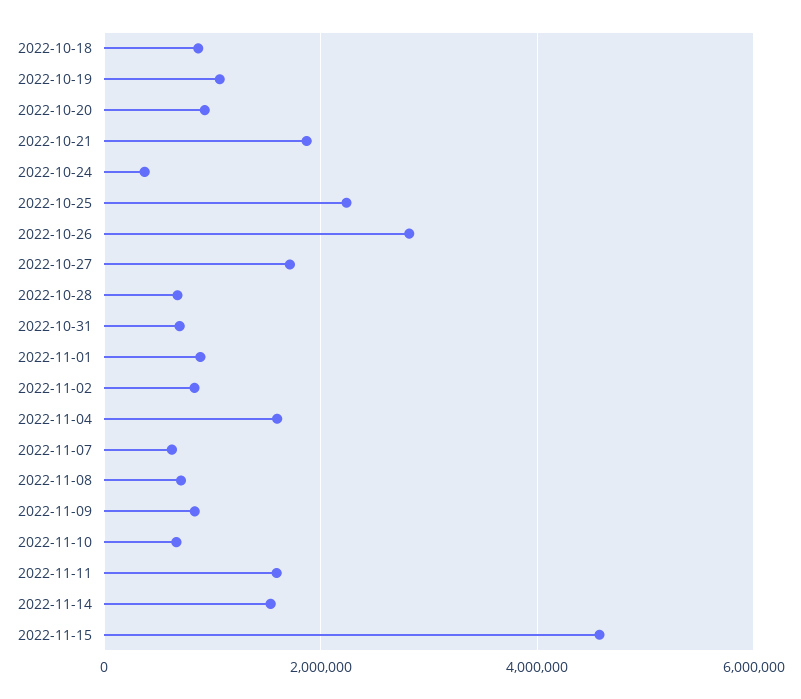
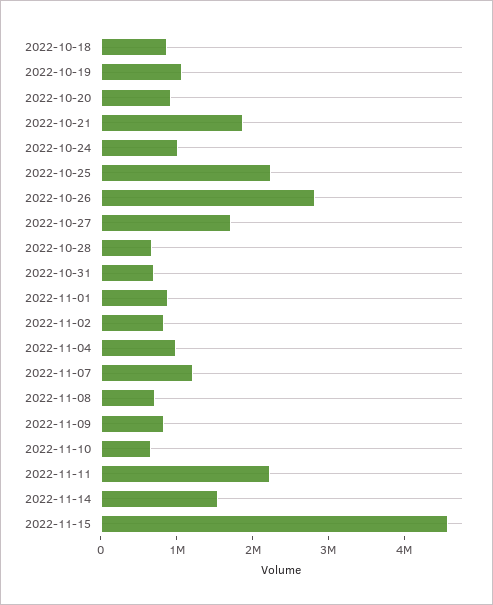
  {
    "2022-10-18": 800000,
    "2022-10-19": 1000000,
    "2022-10-20": 1000000,
    "2022-10-21": 1800000,
-   "2022-10-24": 400000,
+   "2022-10-24": 1000000,
    "2022-10-25": 2200000,
    "2022-10-26": 2800000,
    "2022-10-27": 1800000,
    "2022-10-28": 600000,
    "2022-10-31": 600000,
    "2022-11-01": 800000,
    "2022-11-02": 800000,
-   "2022-11-04": 1600000,
+   "2022-11-04": 1000000,
-   "2022-11-07": 600000,
+   "2022-11-07": 1200000,
    "2022-11-08": 800000,
    "2022-11-09": 800000,
    "2022-11-10": 600000,
-   "2022-11-11": 1600000,
+   "2022-11-11": 2200000,
    "2022-11-14": 1600000,
    "2022-11-15": 4600000
  }

